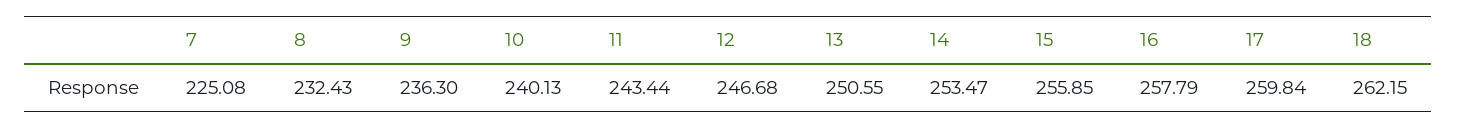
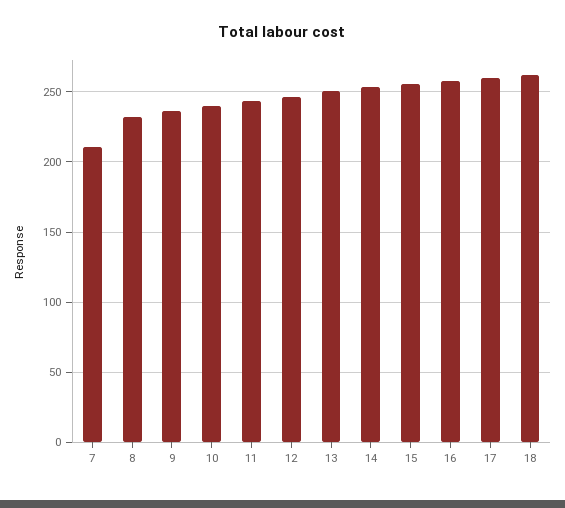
  {
-   "7": 225.08,
+   "7": 210,
    "8": 232.43,
    "9": 236.3,
    "10": 240.13,
    "11": 243.44,
    "12": 246.68,
    "13": 250.55,
    "14": 253.47,
    "15": 255.85,
    "16": 257.79,
    "17": 259.84,
    "18": 262.15
  }

